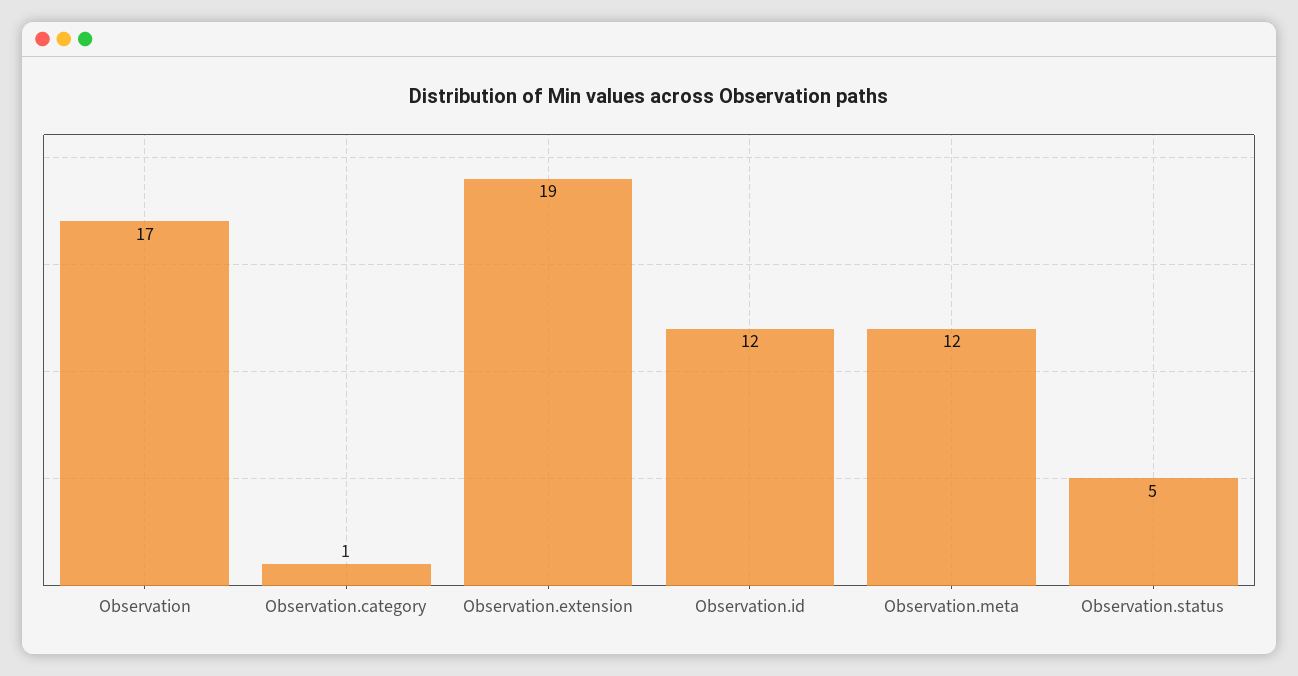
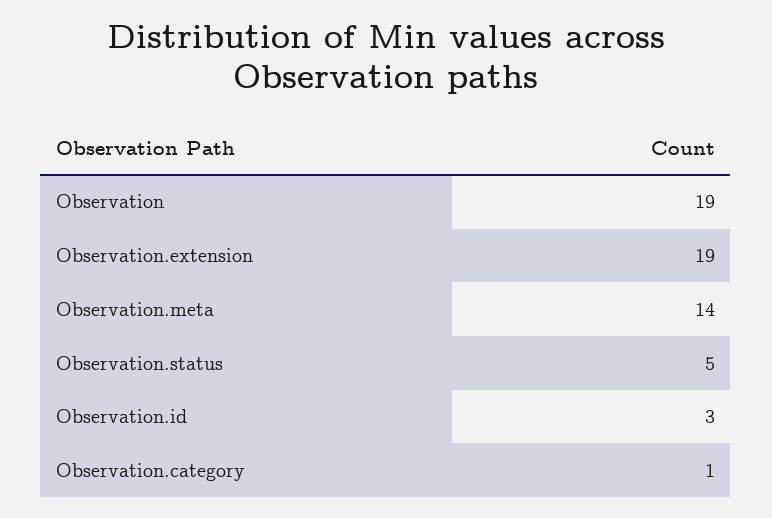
  {
-   "Observation": 17,
+   "Observation": 19,
    "Observation.category": 1,
    "Observation.extension": 19,
-   "Observation.id": 12,
+   "Observation.id": 3,
-   "Observation.meta": 12,
+   "Observation.meta": 14,
    "Observation.status": 5
  }

